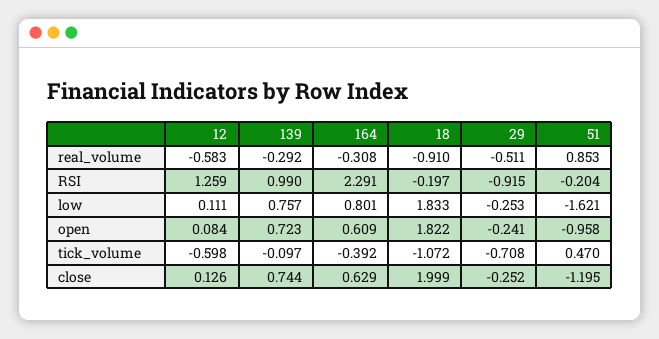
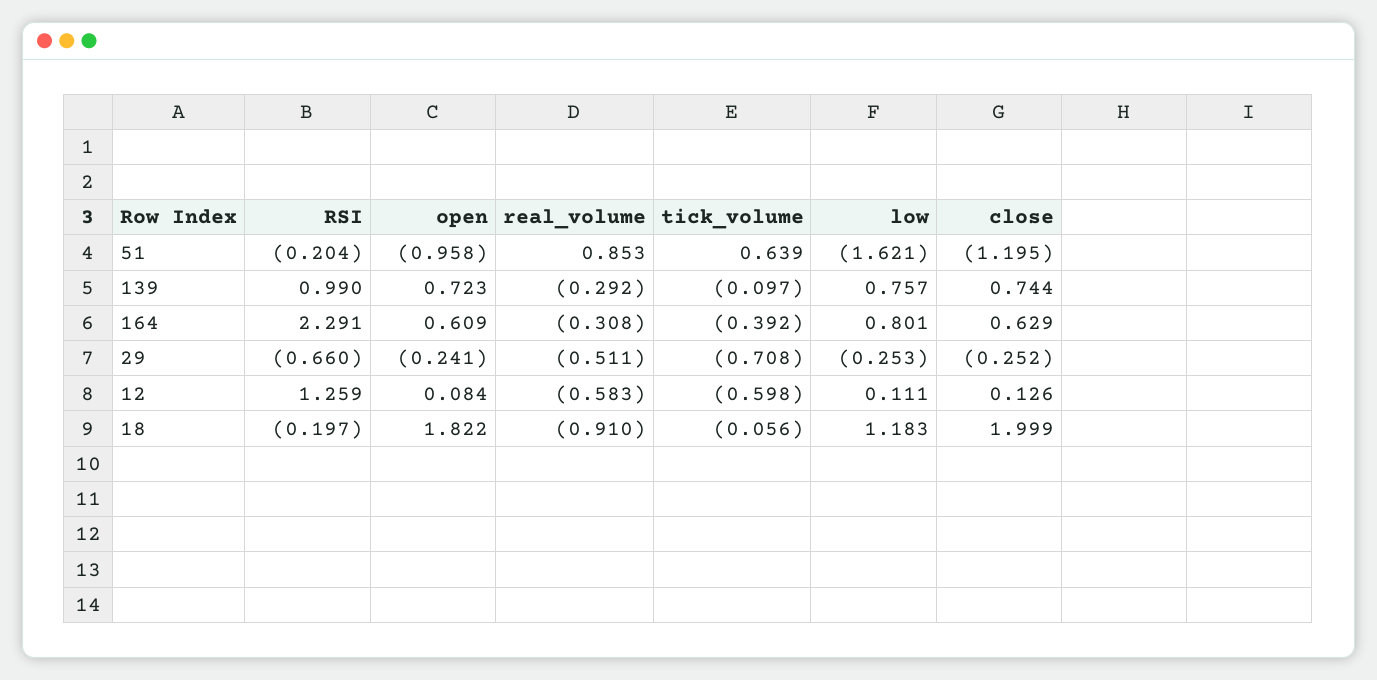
  {
    "12": {
      "real_volume": -0.583,
      "RSI": 1.259,
      "low": 0.111,
      "open": 0.084,
      "tick_volume": -0.598,
      "close": 0.126
    },
    "139": {
      "real_volume": -0.292,
      "RSI": 0.99,
      "low": 0.757,
      "open": 0.723,
      "tick_volume": -0.097,
      "close": 0.744
    },
    "164": {
      "real_volume": -0.308,
      "RSI": 2.291,
      "low": 0.801,
      "open": 0.609,
      "tick_volume": -0.392,
      "close": 0.629
    },
    "18": {
      "real_volume": -0.91,
      "RSI": -0.197,
-     "low": 1.833,
+     "low": 1.183,
      "open": 1.822,
-     "tick_volume": -1.072,
+     "tick_volume": -0.056,
      "close": 1.999
    },
    "29": {
      "real_volume": -0.511,
-     "RSI": -0.915,
+     "RSI": -0.66,
      "low": -0.253,
      "open": -0.241,
      "tick_volume": -0.708,
      "close": -0.252
    },
    "51": {
      "real_volume": 0.853,
      "RSI": -0.204,
      "low": -1.621,
      "open": -0.958,
-     "tick_volume": 0.47,
+     "tick_volume": 0.639,
      "close": -1.195
    }
  }

